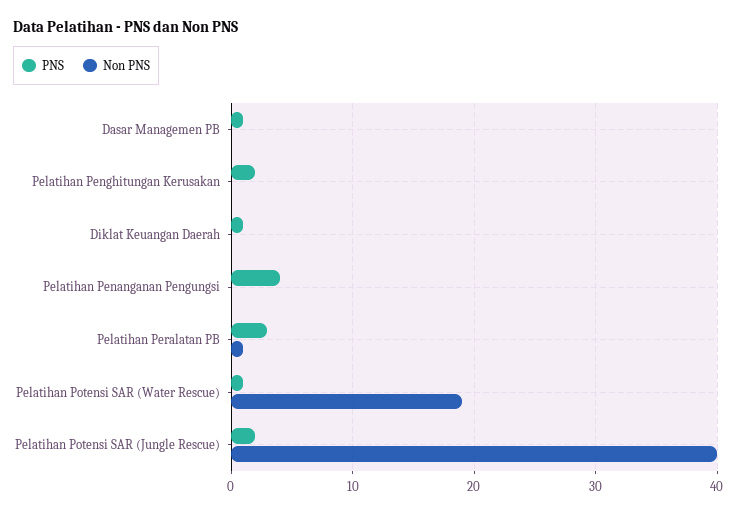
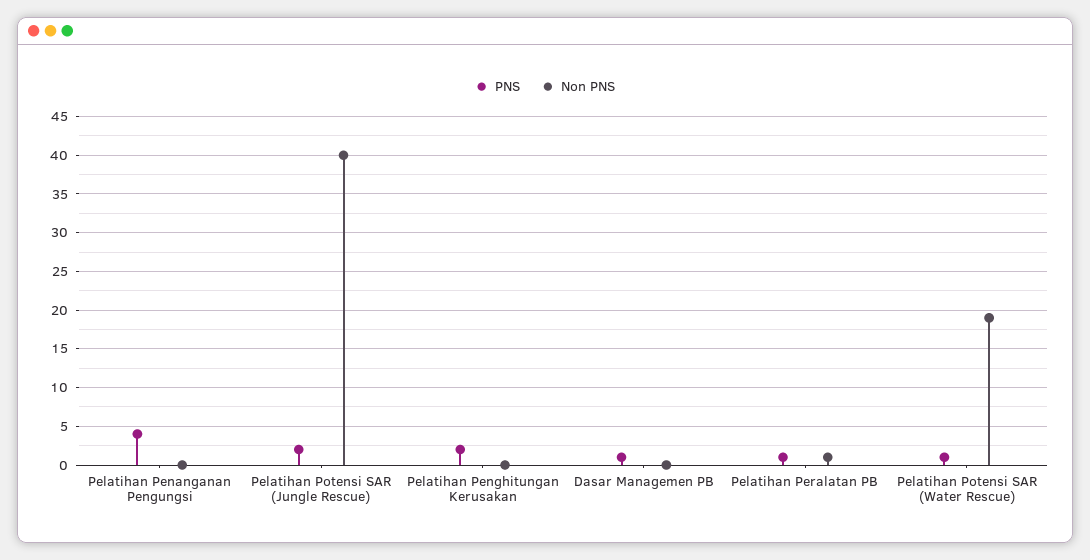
  {
    "PNS": {
      "Dasar Managemen PB": 1,
      "Pelatihan Penghitungan Kerusakan": 2,
-     "Diklat Keuangan Daerah": 1,
      "Pelatihan Penanganan Pengungsi": 4,
-     "Pelatihan Peralatan PB": 3,
+     "Pelatihan Peralatan PB": 1,
      "Pelatihan Potensi SAR (Water Rescue)": 1,
      "Pelatihan Potensi SAR (Jungle Rescue)": 2
    },
    "Non PNS": {
      "Dasar Managemen PB": 0,
      "Pelatihan Penghitungan Kerusakan": 0,
-     "Diklat Keuangan Daerah": 0,
      "Pelatihan Penanganan Pengungsi": 0,
      "Pelatihan Peralatan PB": 1,
      "Pelatihan Potensi SAR (Water Rescue)": 19,
      "Pelatihan Potensi SAR (Jungle Rescue)": 40
    }
  }

